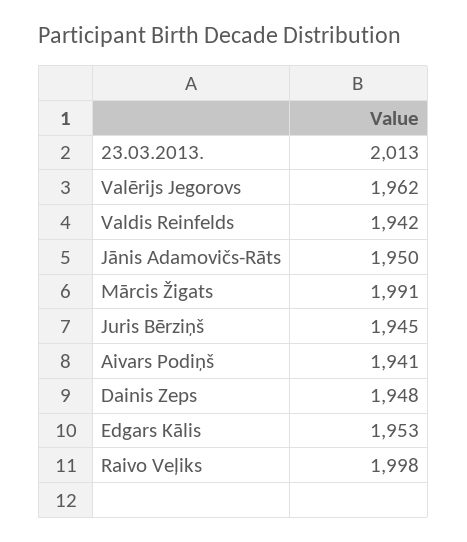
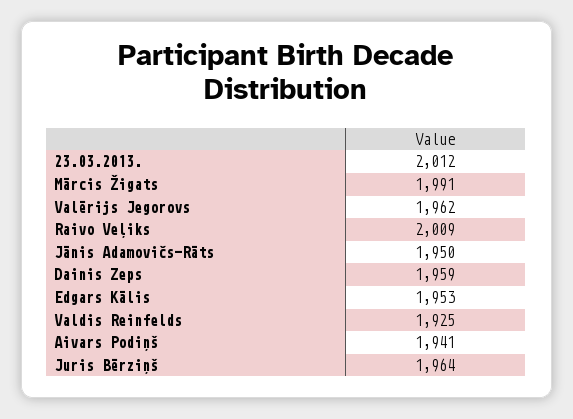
  {
-   "23.03.2013.": 2013,
+   "23.03.2013.": 2012,
    "Valērijs Jegorovs": 1962,
-   "Valdis Reinfelds": 1942,
+   "Valdis Reinfelds": 1925,
    "Jānis Adamovičs-Rāts": 1950,
    "Mārcis Žigats": 1991,
-   "Juris Bērziņš": 1945,
+   "Juris Bērziņš": 1964,
    "Aivars Podiņš": 1941,
-   "Dainis Zeps": 1948,
+   "Dainis Zeps": 1959,
    "Edgars Kālis": 1953,
-   "Raivo Veļiks": 1998
+   "Raivo Veļiks": 2009
  }

